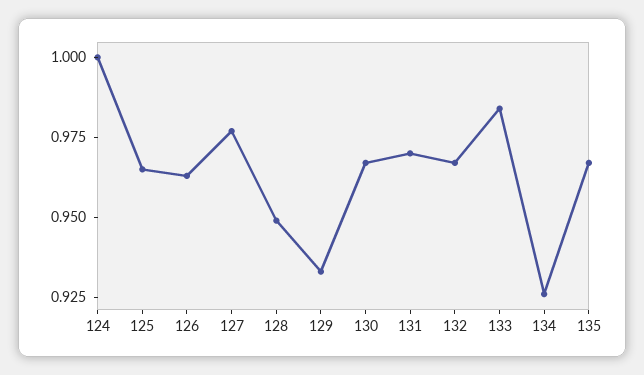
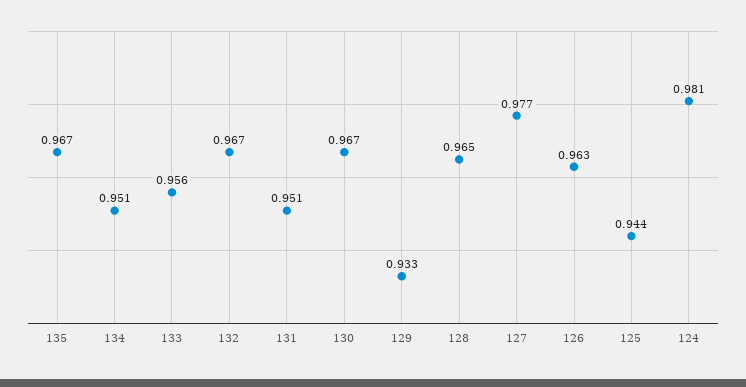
  {
-   "124": 1,
+   "124": 0.981,
-   "125": 0.965,
+   "125": 0.944,
    "126": 0.963,
    "127": 0.977,
-   "128": 0.95,
+   "128": 0.965,
    "129": 0.933,
    "130": 0.967,
-   "131": 0.97,
+   "131": 0.951,
    "132": 0.967,
-   "133": 0.985,
+   "133": 0.956,
-   "134": 0.925,
+   "134": 0.951,
    "135": 0.967
  }

